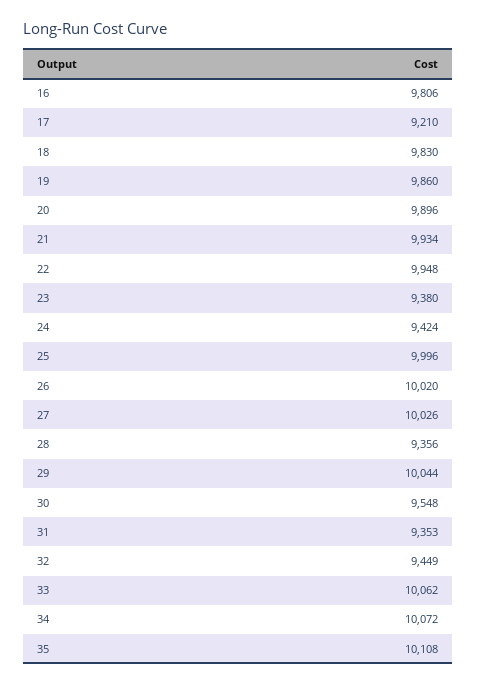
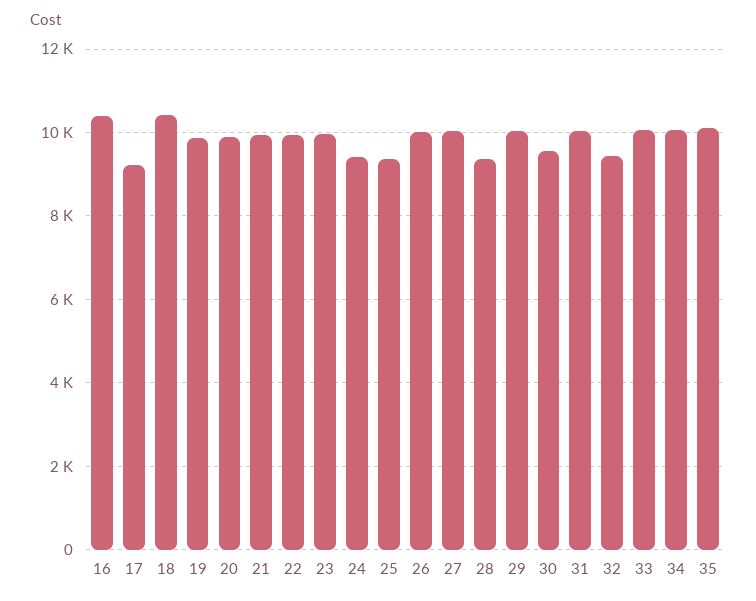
  {
-   "16": 9806,
+   "16": 10400,
    "17": 9210,
-   "18": 9830,
+   "18": 10400,
    "19": 9860,
    "20": 9896,
    "21": 9934,
    "22": 9948,
-   "23": 9380,
+   "23": 10000,
    "24": 9424,
-   "25": 9996,
+   "25": 9400,
    "26": 10020,
    "27": 10026,
    "28": 9356,
    "29": 10044,
    "30": 9548,
-   "31": 9353,
+   "31": 10000,
    "32": 9449,
    "33": 10062,
    "34": 10072,
    "35": 10108
  }

